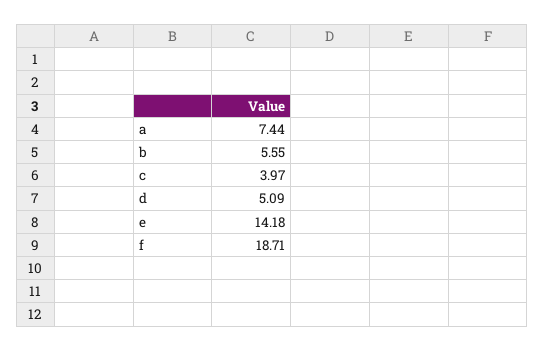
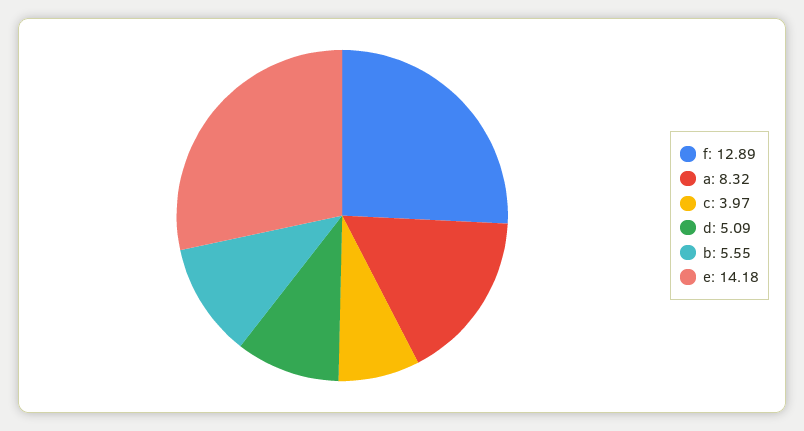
  {
-   "a": 7.44,
+   "a": 8.32,
    "b": 5.55,
    "c": 3.97,
    "d": 5.09,
    "e": 14.18,
-   "f": 18.71
+   "f": 12.89
  }

